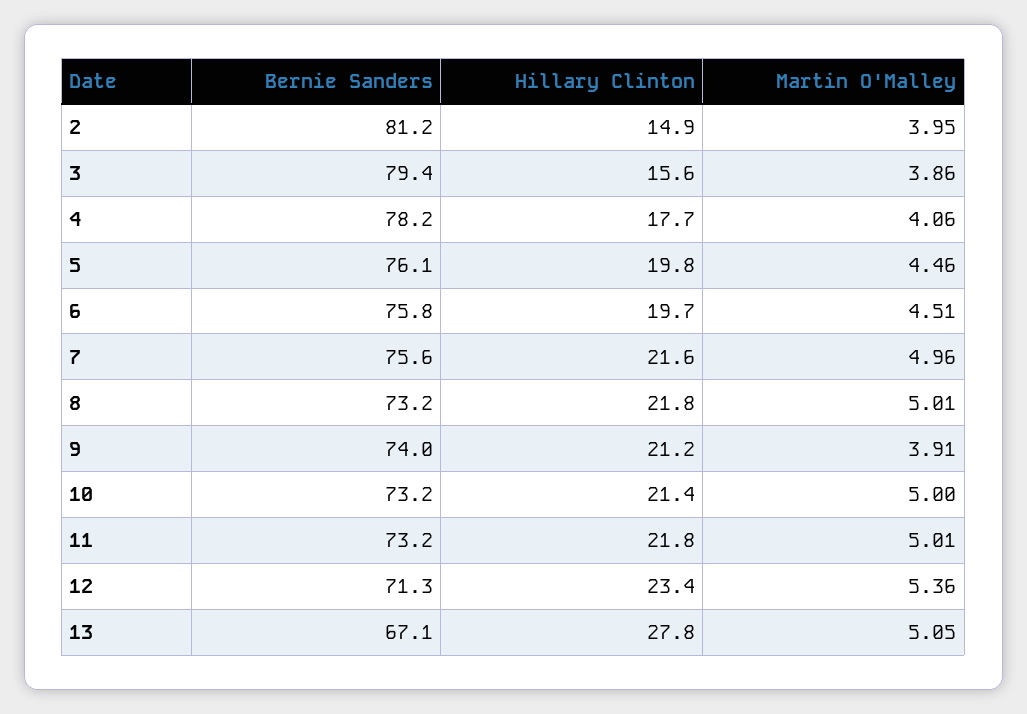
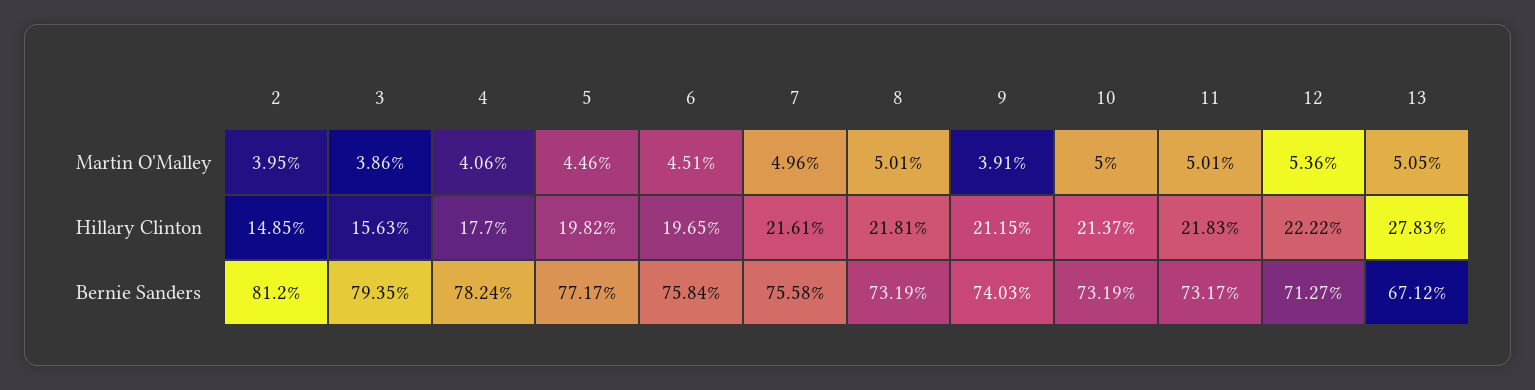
  {
    "Bernie Sanders": {
      "2": 81.2,
      "3": 79.35,
      "4": 78.24,
-     "5": 76.1,
+     "5": 77.17,
      "6": 75.84,
      "7": 75.58,
      "8": 73.19,
      "9": 74.03,
      "10": 73.19,
      "11": 73.17,
      "12": 71.27,
      "13": 67.12
    },
    "Hillary Clinton": {
      "2": 14.85,
      "3": 15.63,
      "4": 17.7,
      "5": 19.82,
      "6": 19.65,
      "7": 21.61,
      "8": 21.81,
      "9": 21.15,
      "10": 21.37,
      "11": 21.83,
-     "12": 23.4,
+     "12": 22.22,
      "13": 27.83
    },
    "Martin O'Malley": {
      "2": 3.95,
      "3": 3.86,
      "4": 4.06,
      "5": 4.46,
      "6": 4.51,
      "7": 4.96,
      "8": 5.01,
      "9": 3.91,
      "10": 5,
      "11": 5.01,
      "12": 5.36,
      "13": 5.05
    }
  }

